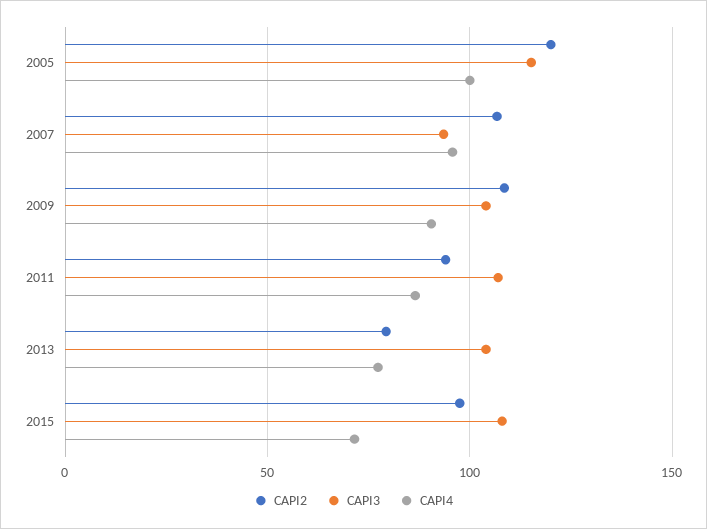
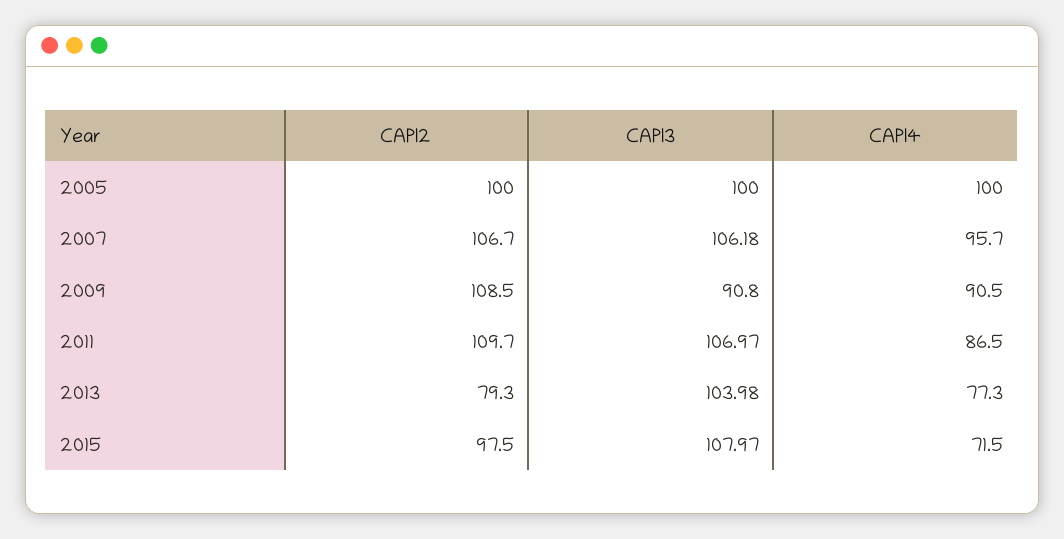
  {
    "CAPI2": {
-     "2005": 120,
+     "2005": 100,
      "2007": 106.7,
      "2009": 108.5,
-     "2011": 95,
+     "2011": 109.7,
      "2013": 79.3,
      "2015": 97.5
    },
    "CAPI3": {
-     "2005": 115,
+     "2005": 100,
-     "2007": 95,
+     "2007": 106.18,
-     "2009": 105,
+     "2009": 90.8,
      "2011": 106.97,
      "2013": 103.98,
      "2015": 107.97
    },
    "CAPI4": {
      "2005": 100,
      "2007": 95.7,
      "2009": 90.5,
      "2011": 86.5,
      "2013": 77.3,
      "2015": 71.5
    }
  }

